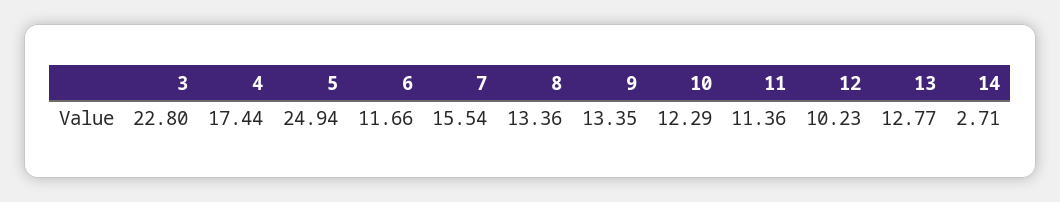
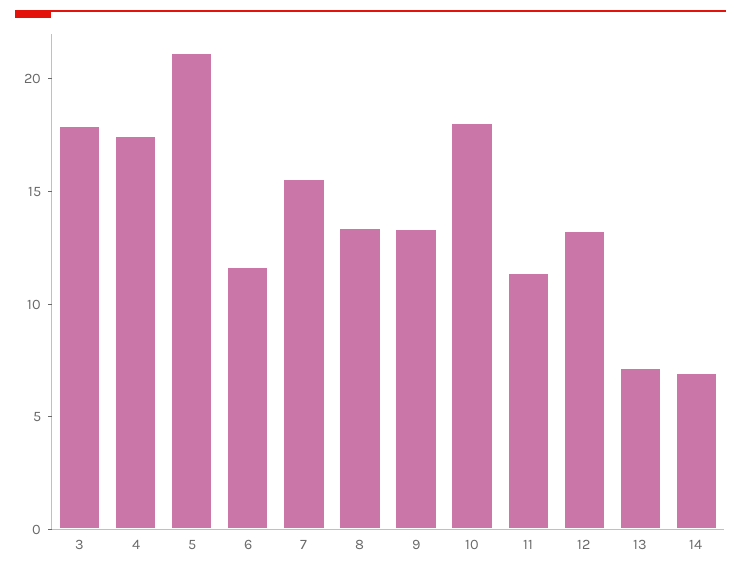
  {
-   "3": 22.8,
+   "3": 18,
    "4": 17.44,
-   "5": 24.94,
+   "5": 21,
    "6": 11.66,
    "7": 15.54,
    "8": 13.36,
    "9": 13.35,
-   "10": 12.29,
+   "10": 18,
    "11": 11.36,
-   "12": 10.23,
+   "12": 13,
-   "13": 12.77,
+   "13": 7,
-   "14": 2.71
+   "14": 7
  }

